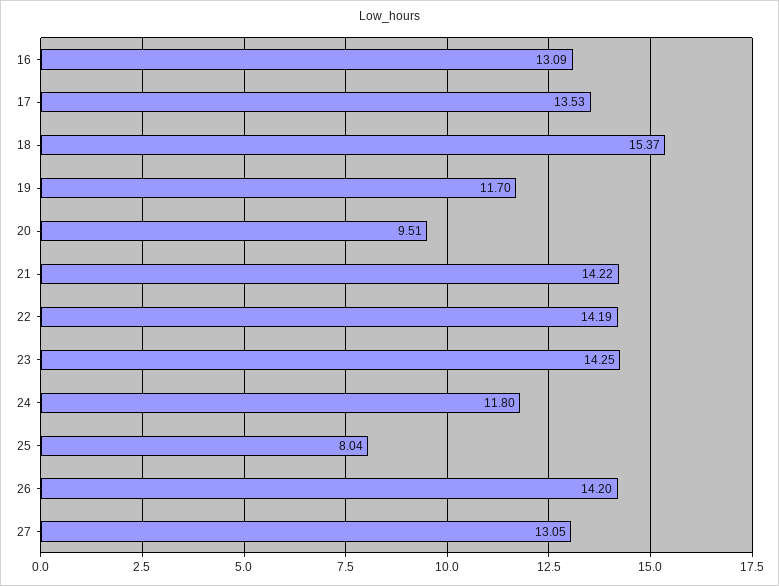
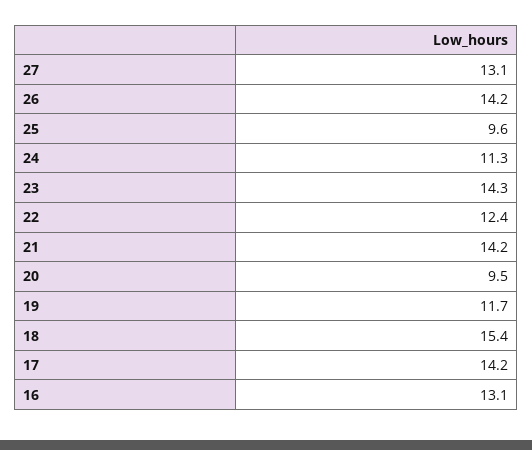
  {
    "16": 13.09,
-   "17": 13.53,
+   "17": 14.2,
    "18": 15.37,
    "19": 11.7,
    "20": 9.51,
    "21": 14.22,
-   "22": 14.19,
+   "22": 12.4,
    "23": 14.25,
-   "24": 11.8,
+   "24": 11.3,
-   "25": 8.04,
+   "25": 9.6,
    "26": 14.2,
    "27": 13.05
  }

